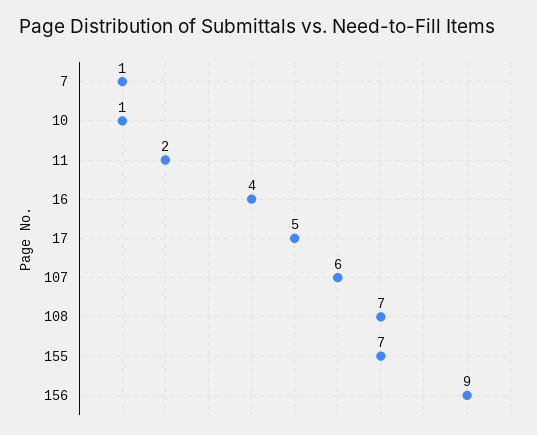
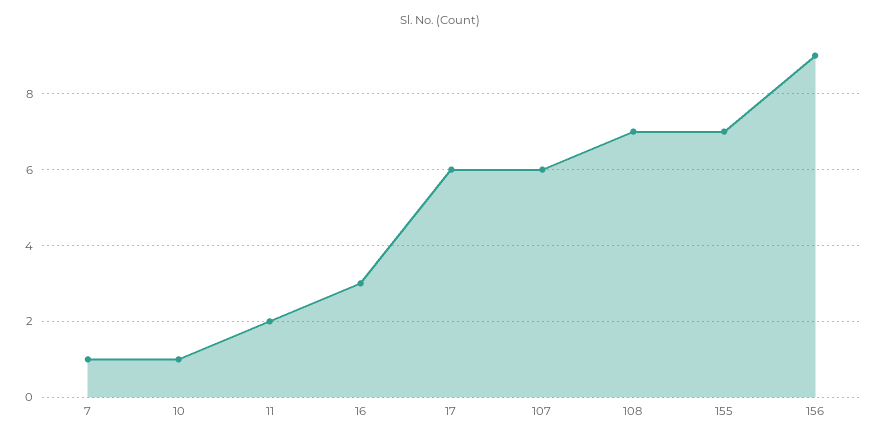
  {
    "7": 1,
    "10": 1,
    "11": 2,
-   "16": 4,
+   "16": 3,
-   "17": 5,
+   "17": 6,
    "107": 6,
    "108": 7,
    "155": 7,
    "156": 9
  }

